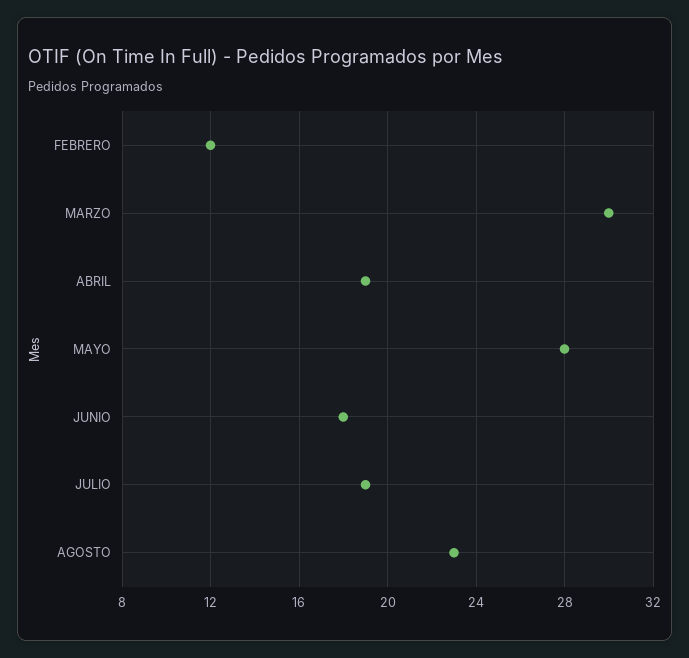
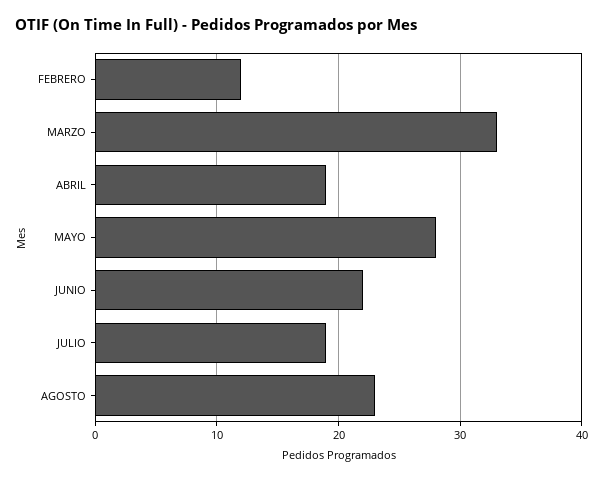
  {
    "FEBRERO": 12,
-   "MARZO": 30,
+   "MARZO": 33,
    "ABRIL": 19,
    "MAYO": 28,
-   "JUNIO": 18,
+   "JUNIO": 22,
    "JULIO": 19,
    "AGOSTO": 23
  }

